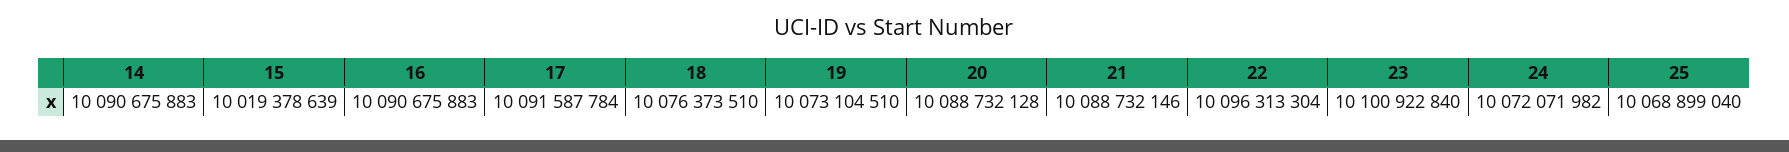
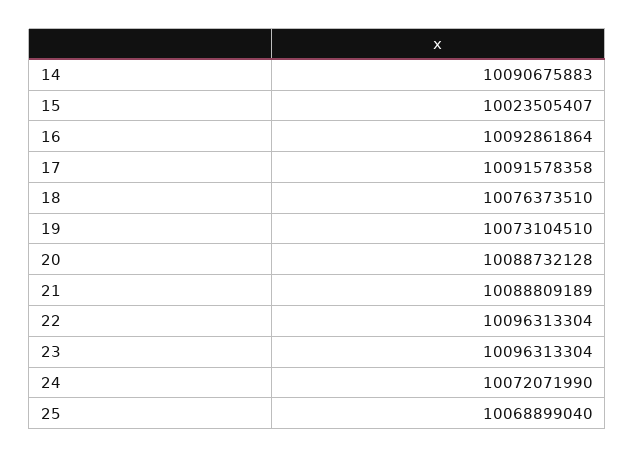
  {
    "14": 10090675883,
-   "15": 10019378639,
+   "15": 10023505407,
-   "16": 10090675883,
+   "16": 10092861864,
-   "17": 10091587784,
+   "17": 10091578358,
    "18": 10076373510,
    "19": 10073104510,
    "20": 10088732128,
-   "21": 10088732146,
+   "21": 10088809189,
    "22": 10096313304,
-   "23": 10100922840,
+   "23": 10096313304,
-   "24": 10072071982,
+   "24": 10072071990,
    "25": 10068899040
  }

